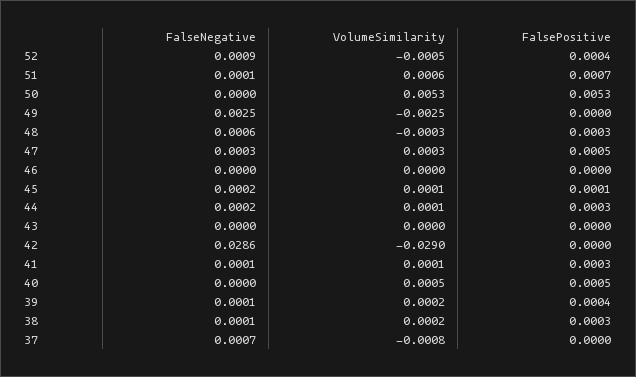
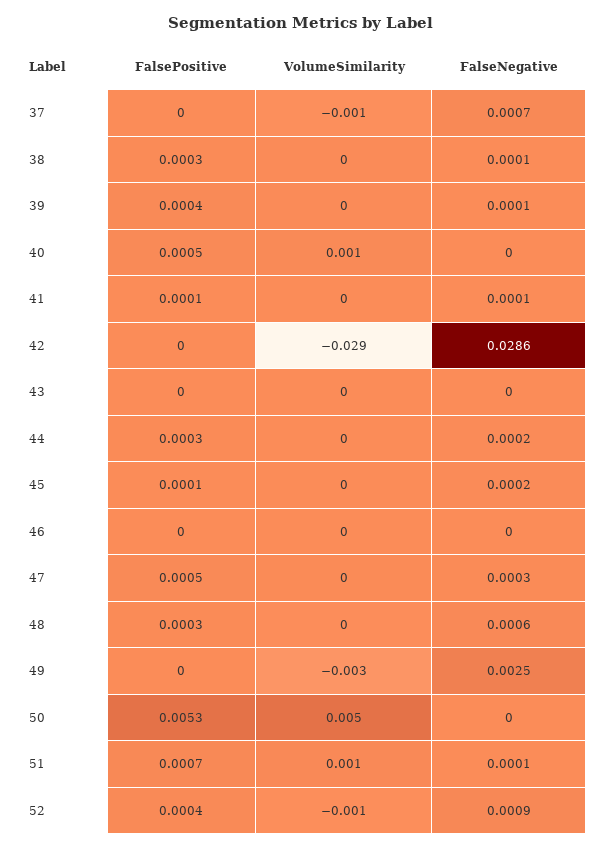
  {
    "FalseNegative": {
      "52": 0.0009,
      "51": 0.0001,
      "50": 0,
      "49": 0.0025,
      "48": 0.0006,
      "47": 0.0003,
      "46": 0,
      "45": 0.0002,
      "44": 0.0002,
      "43": 0,
      "42": 0.0286,
      "41": 0.0001,
      "40": 0,
      "39": 0.0001,
      "38": 0.0001,
      "37": 0.0007
    },
    "VolumeSimilarity": {
      "52": -0.0005,
      "51": 0.0006,
      "50": 0.0053,
      "49": -0.0025,
      "48": -0.0003,
      "47": 0.0003,
      "46": 0,
      "45": 0.0001,
      "44": 0.0001,
      "43": 0,
      "42": -0.029,
      "41": 0.0001,
      "40": 0.0005,
      "39": 0.0002,
      "38": 0.0002,
      "37": -0.0008
    },
    "FalsePositive": {
      "52": 0.0004,
      "51": 0.0007,
      "50": 0.0053,
      "49": 0,
      "48": 0.0003,
      "47": 0.0005,
      "46": 0,
      "45": 0.0001,
      "44": 0.0003,
      "43": 0,
      "42": 0,
-     "41": 0.0003,
+     "41": 0.0001,
      "40": 0.0005,
      "39": 0.0004,
      "38": 0.0003,
      "37": 0
    }
  }

